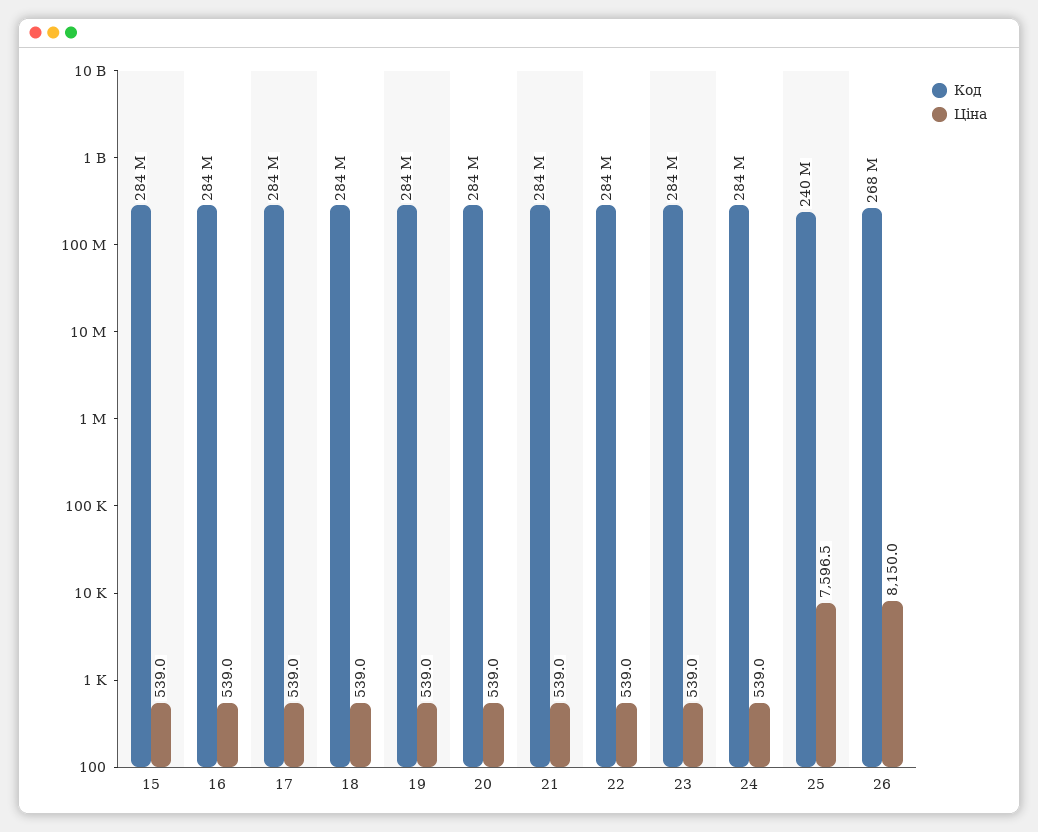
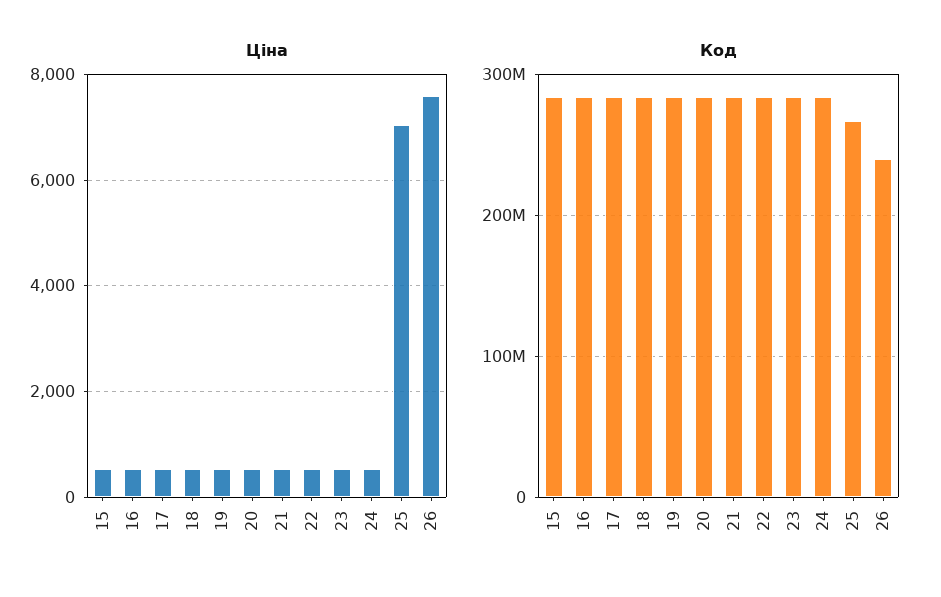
  {
    "Код": {
      "15": 284000000,
      "16": 284000000,
      "17": 284000000,
      "18": 284000000,
      "19": 284000000,
      "20": 284000000,
      "21": 284000000,
      "22": 284000000,
      "23": 284000000,
      "24": 284000000,
-     "25": 240000000,
+     "25": 270000000,
-     "26": 268000000
+     "26": 240000000
    },
    "Ціна": {
      "15": 539,
      "16": 539,
      "17": 539,
      "18": 539,
      "19": 539,
      "20": 539,
      "21": 539,
      "22": 539,
      "23": 539,
      "24": 539,
-     "25": 7596.5,
+     "25": 7000,
-     "26": 8150
+     "26": 7600
    }
  }

